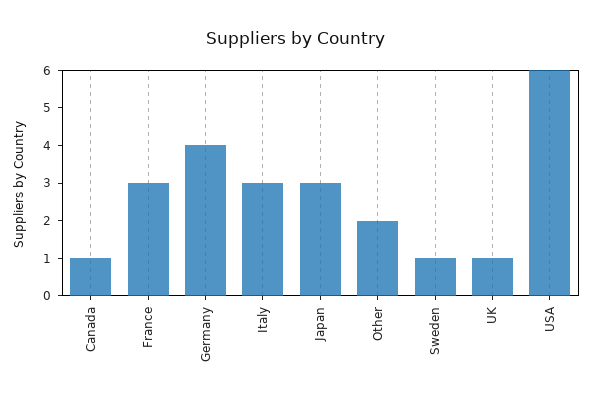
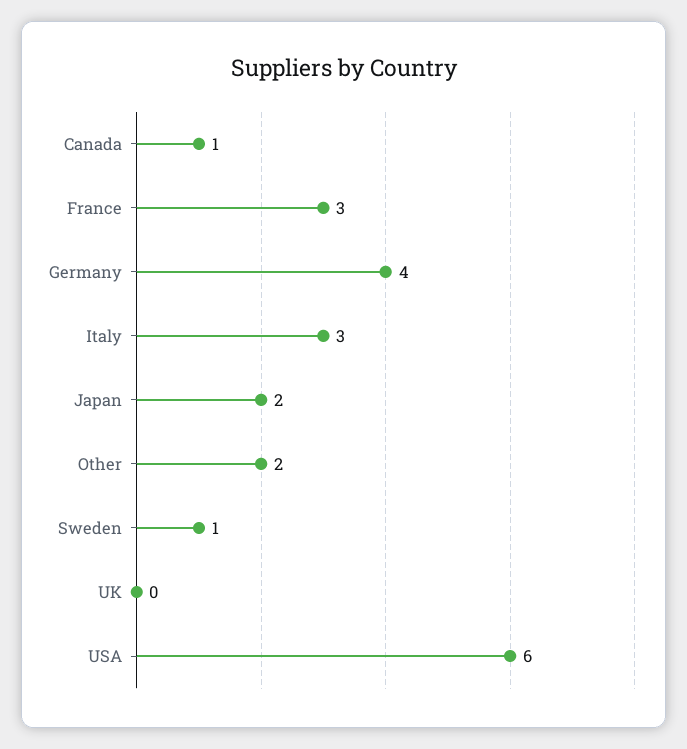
  {
    "Canada": 1,
    "France": 3,
    "Germany": 4,
    "Italy": 3,
-   "Japan": 3,
+   "Japan": 2,
    "Other": 2,
    "Sweden": 1,
-   "UK": 1,
+   "UK": 0,
    "USA": 6
  }

